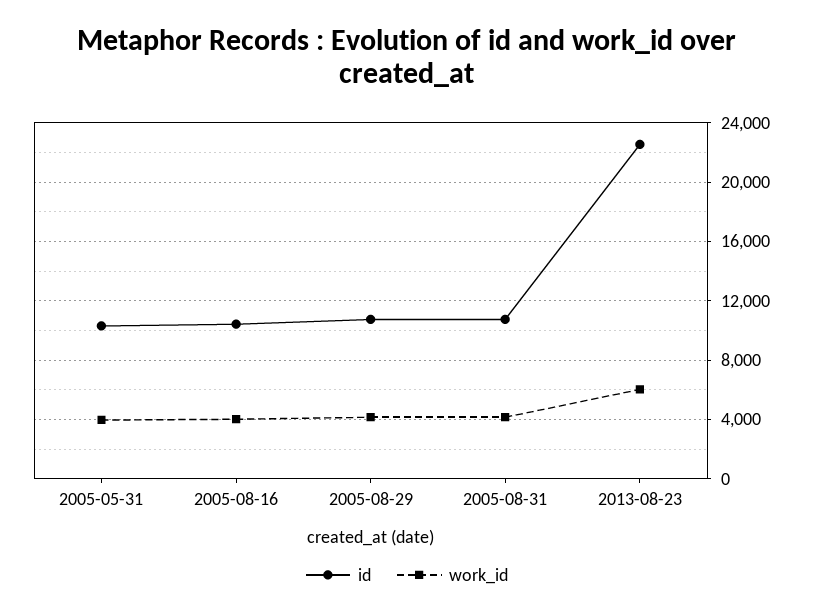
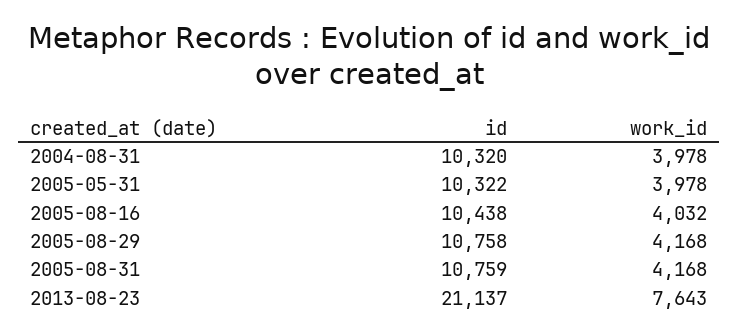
  {
    "id": {
      "2005-05-31": 10322,
      "2005-08-16": 10438,
      "2005-08-29": 10758,
      "2005-08-31": 10759,
-     "2013-08-23": 22500
+     "2013-08-23": 21137,
+     "2004-08-31": 10320
    },
    "work_id": {
      "2005-05-31": 3978,
      "2005-08-16": 4032,
      "2005-08-29": 4168,
      "2005-08-31": 4168,
-     "2013-08-23": 6000
+     "2013-08-23": 7643,
+     "2004-08-31": 3978
    }
  }

